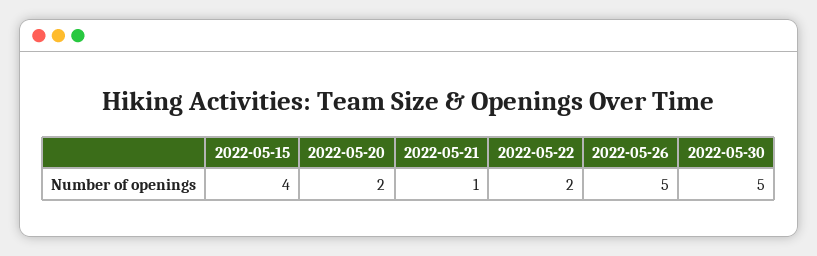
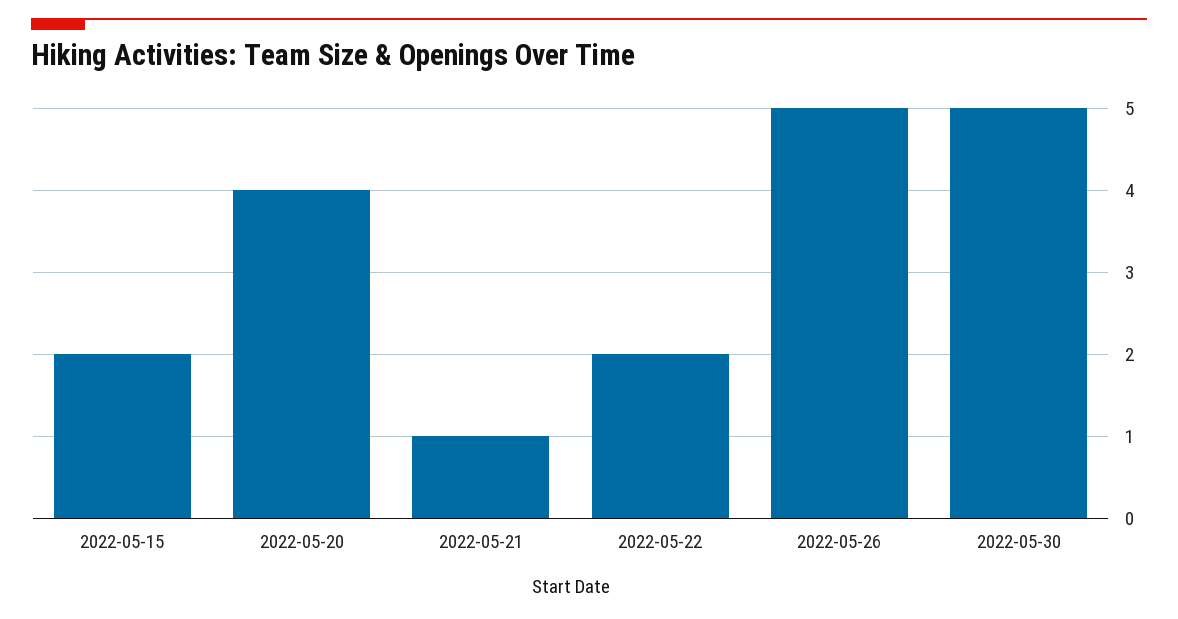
  {
-   "2022-05-15": 4,
+   "2022-05-15": 2,
-   "2022-05-20": 2,
+   "2022-05-20": 4,
    "2022-05-21": 1,
    "2022-05-22": 2,
    "2022-05-26": 5,
    "2022-05-30": 5
  }

